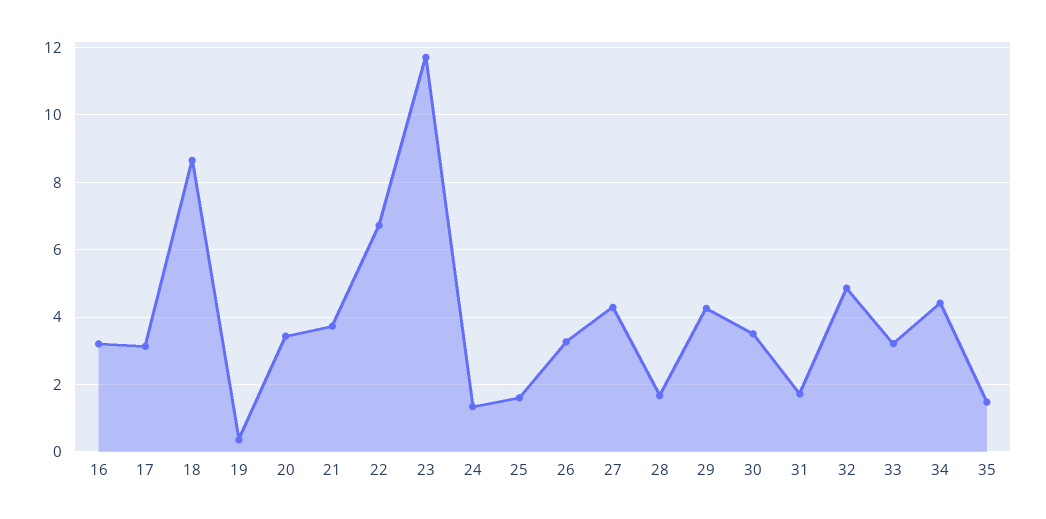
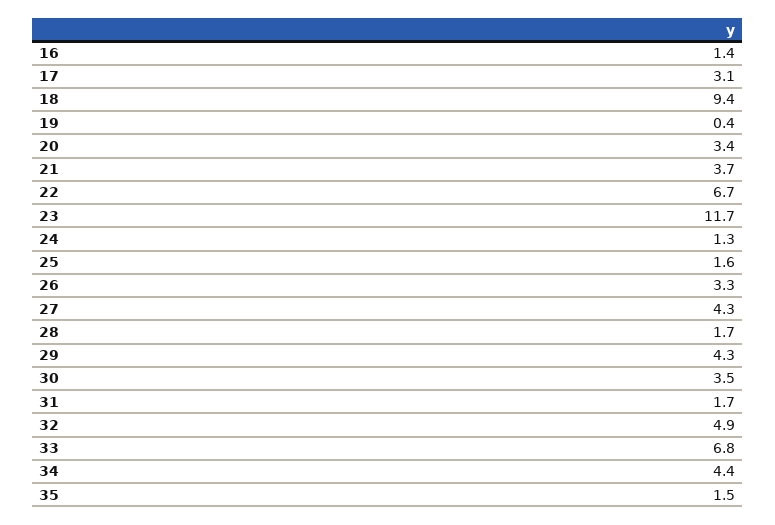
  {
-   "16": 3.2,
+   "16": 1.4,
    "17": 3.1,
-   "18": 8.6,
+   "18": 9.4,
    "19": 0.4,
    "20": 3.4,
    "21": 3.7,
    "22": 6.7,
    "23": 11.7,
    "24": 1.3,
    "25": 1.6,
    "26": 3.3,
    "27": 4.3,
    "28": 1.7,
    "29": 4.3,
    "30": 3.5,
    "31": 1.7,
    "32": 4.9,
-   "33": 3.2,
+   "33": 6.8,
    "34": 4.4,
    "35": 1.5
  }

